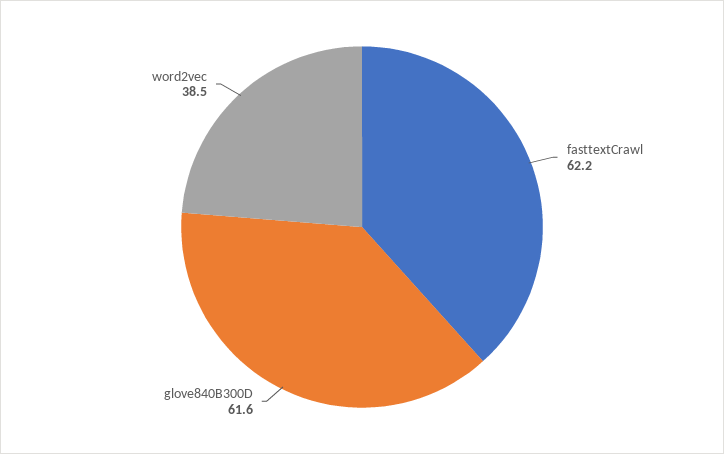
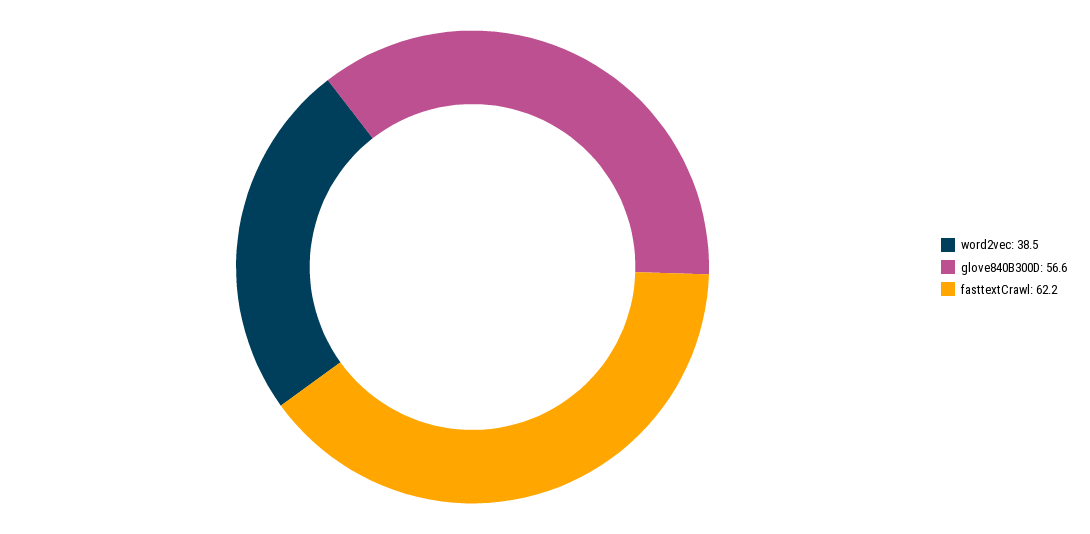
  {
    "fasttextCrawl": 62.2,
-   "glove840B300D": 61.6,
+   "glove840B300D": 56.6,
    "word2vec": 38.5
  }

